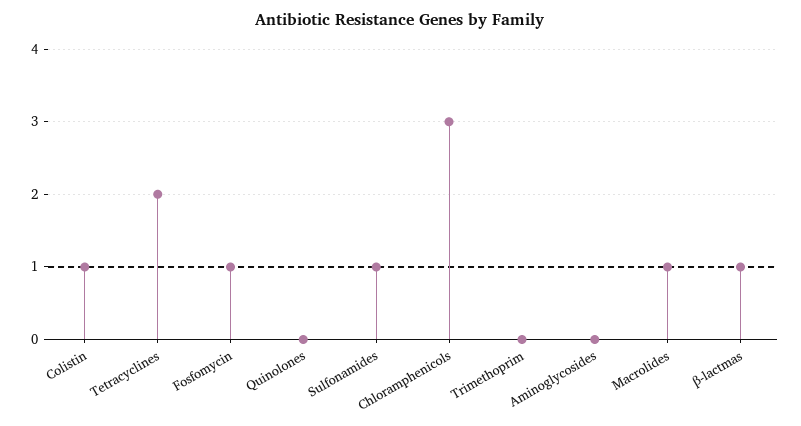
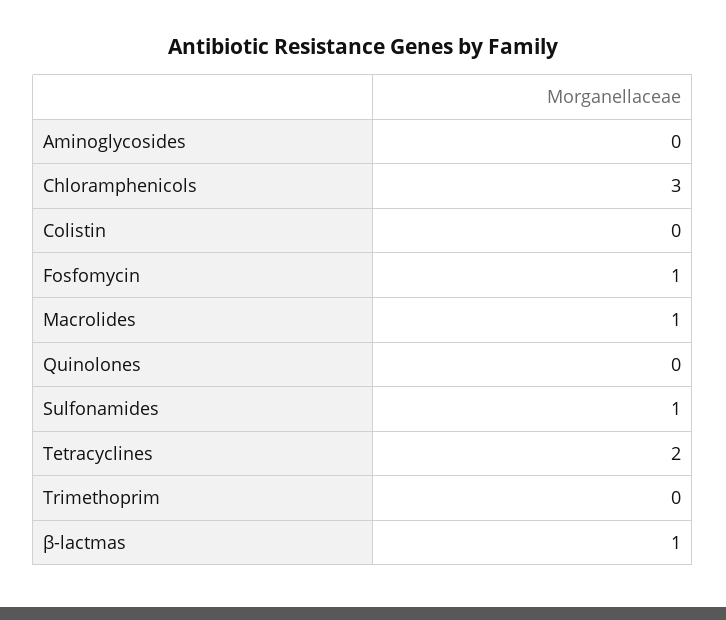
  {
-   "Colistin": 1,
+   "Colistin": 0,
    "Tetracyclines": 2,
    "Fosfomycin": 1,
    "Quinolones": 0,
    "Sulfonamides": 1,
    "Chloramphenicols": 3,
    "Trimethoprim": 0,
    "Aminoglycosides": 0,
    "Macrolides": 1,
    "β-lactmas": 1
  }

